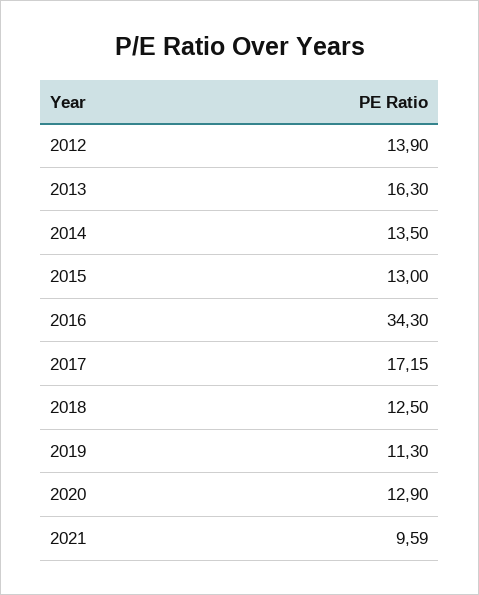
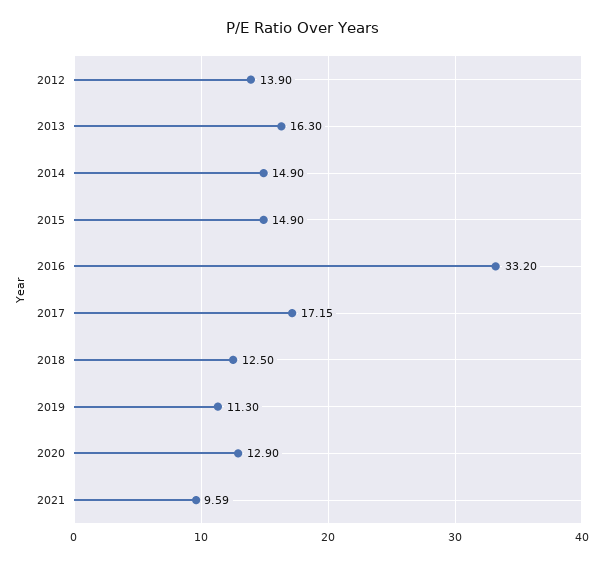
  {
    "2012": 13.9,
    "2013": 16.3,
-   "2014": 13.5,
+   "2014": 14.9,
-   "2015": 13,
+   "2015": 14.9,
-   "2016": 34.3,
+   "2016": 33.2,
    "2017": 17.15,
    "2018": 12.5,
    "2019": 11.3,
    "2020": 12.9,
    "2021": 9.59
  }

